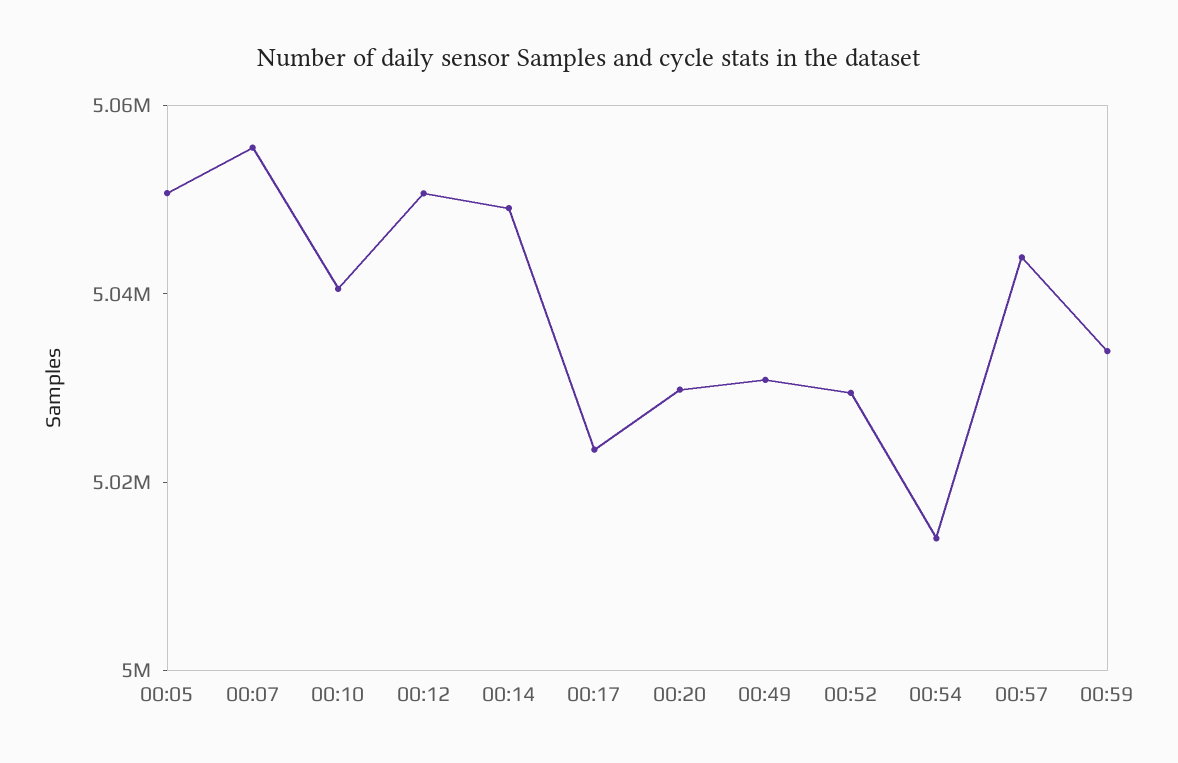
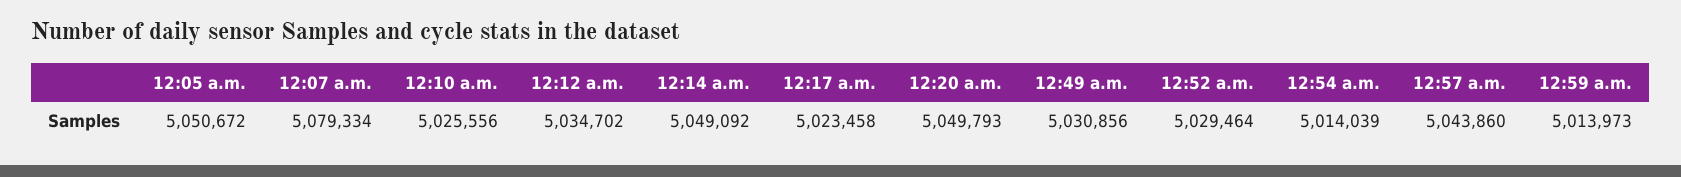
  {
    "00:05": 5050672,
-   "00:07": 5055000,
+   "00:07": 5079334,
-   "00:10": 5040000,
+   "00:10": 5025556,
-   "00:12": 5050000,
+   "00:12": 5034702,
    "00:14": 5049092,
    "00:17": 5023458,
-   "00:20": 5030000,
+   "00:20": 5049793,
    "00:49": 5030856,
    "00:52": 5029464,
    "00:54": 5014039,
    "00:57": 5043860,
-   "00:59": 5035000
+   "00:59": 5013973
  }

